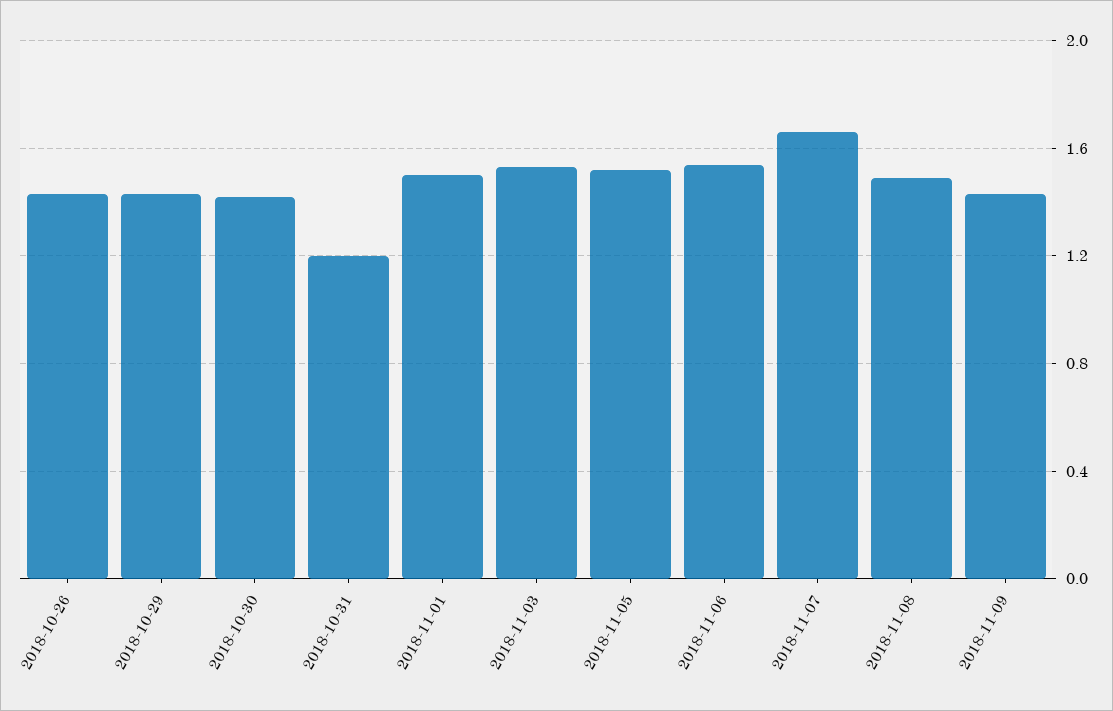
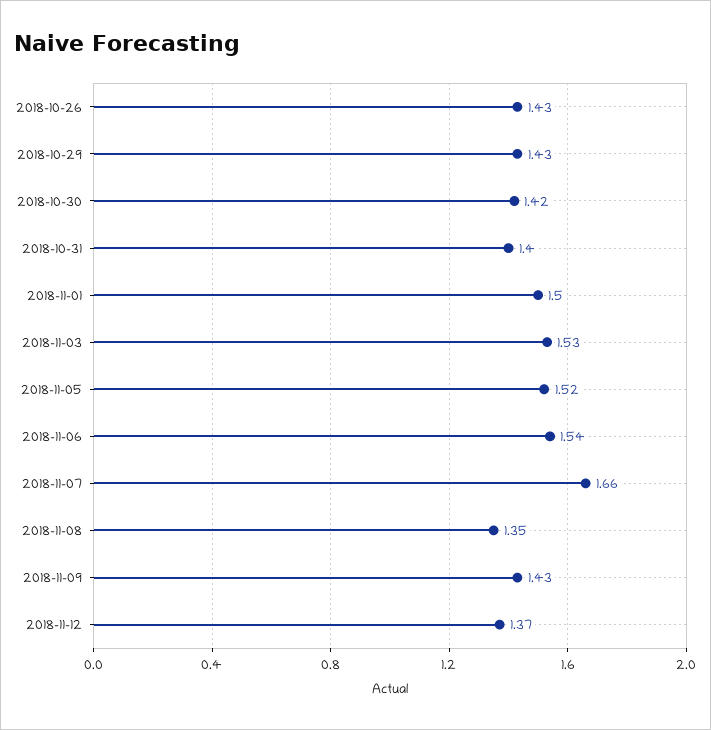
  {
    "2018-10-26": 1.43,
    "2018-10-29": 1.43,
    "2018-10-30": 1.42,
-   "2018-10-31": 1.2,
+   "2018-10-31": 1.4,
    "2018-11-01": 1.5,
    "2018-11-03": 1.53,
    "2018-11-05": 1.52,
    "2018-11-06": 1.54,
    "2018-11-07": 1.66,
-   "2018-11-08": 1.5,
+   "2018-11-08": 1.35,
-   "2018-11-09": 1.43
+   "2018-11-09": 1.43,
+   "2018-11-12": 1.37
  }

